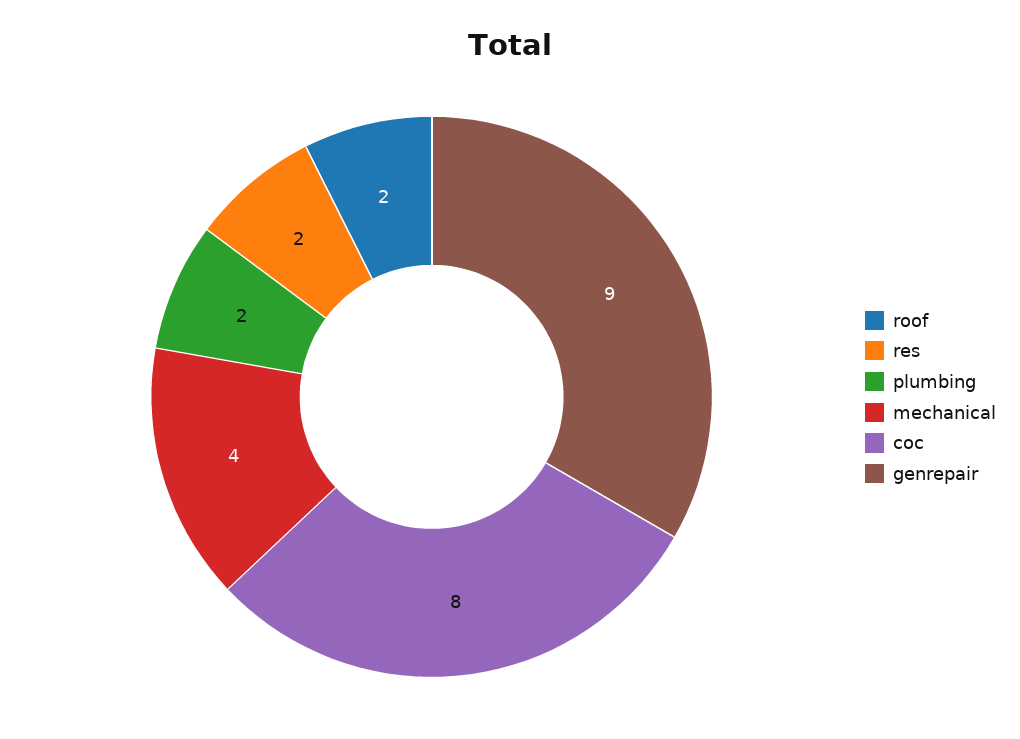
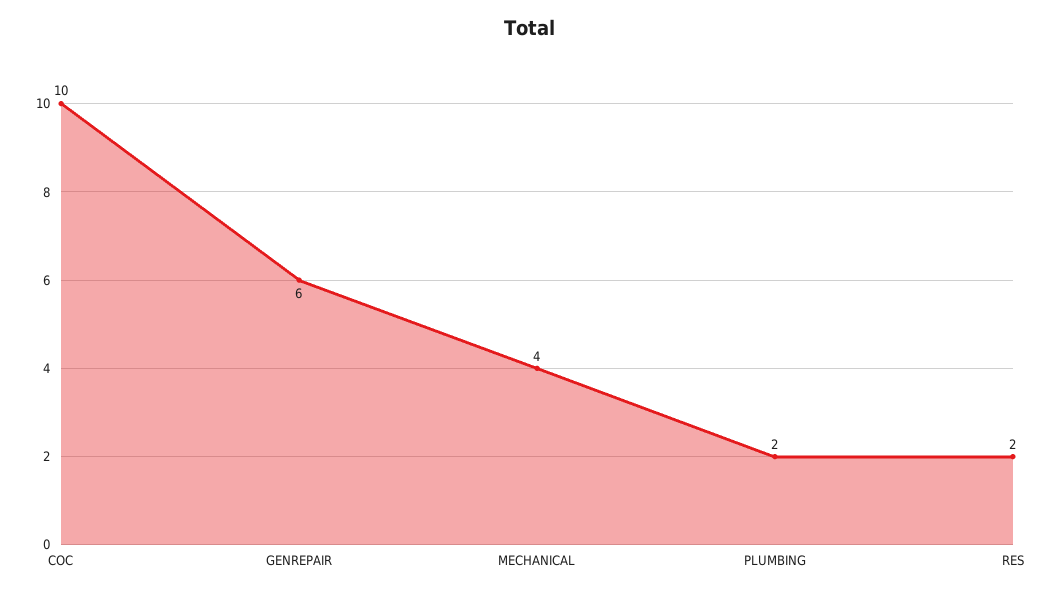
  {
-   "roof": 2,
    "res": 2,
    "plumbing": 2,
    "mechanical": 4,
-   "coc": 8,
+   "coc": 10,
-   "genrepair": 9
+   "genrepair": 6
  }

